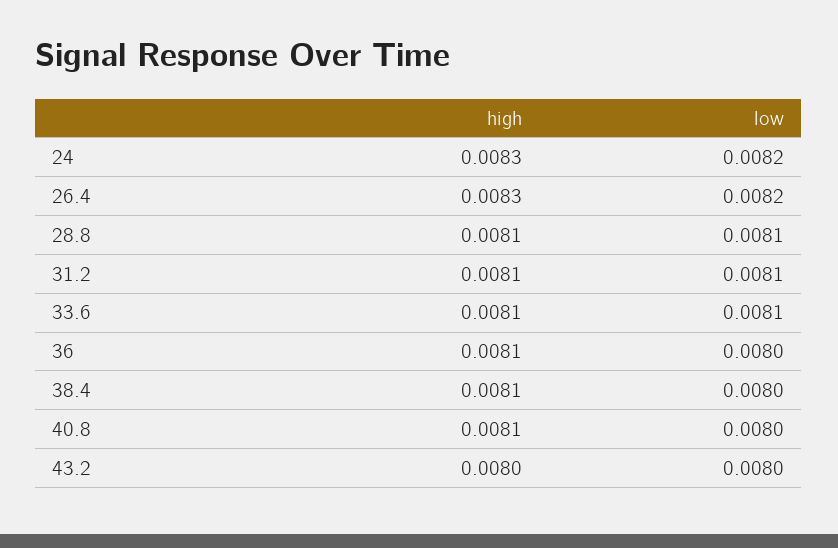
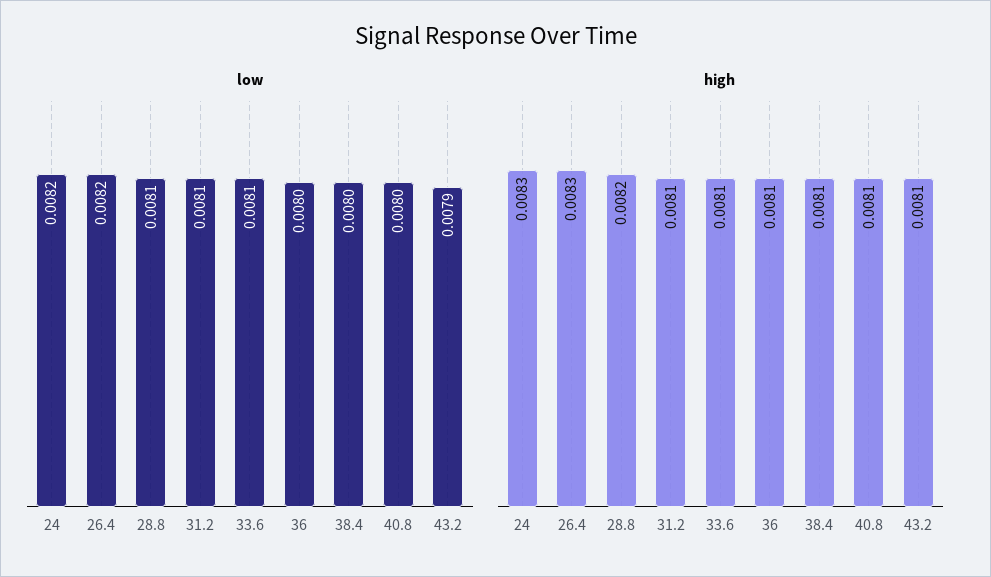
  {
    "high": {
      "24": 0.0083,
      "26.4": 0.0083,
-     "28.8": 0.0081,
+     "28.8": 0.0082,
      "31.2": 0.0081,
      "33.6": 0.0081,
      "36": 0.0081,
      "38.4": 0.0081,
      "40.8": 0.0081,
-     "43.2": 0.008
+     "43.2": 0.0081
    },
    "low": {
      "24": 0.0082,
      "26.4": 0.0082,
      "28.8": 0.0081,
      "31.2": 0.0081,
      "33.6": 0.0081,
      "36": 0.008,
      "38.4": 0.008,
      "40.8": 0.008,
-     "43.2": 0.008
+     "43.2": 0.0079
    }
  }

